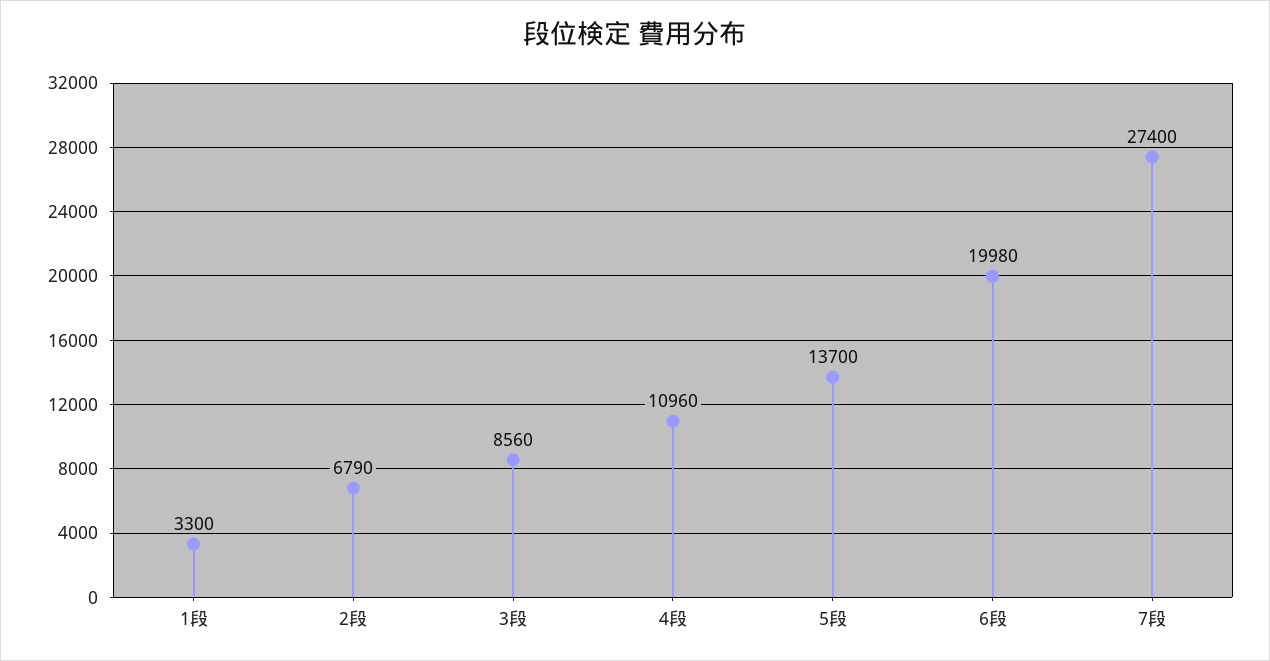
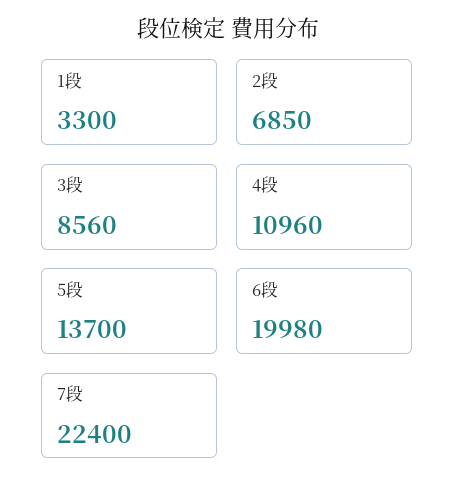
  {
    "1段": 3300,
-   "2段": 6790,
+   "2段": 6850,
    "3段": 8560,
    "4段": 10960,
    "5段": 13700,
    "6段": 19980,
-   "7段": 27400
+   "7段": 22400
  }

